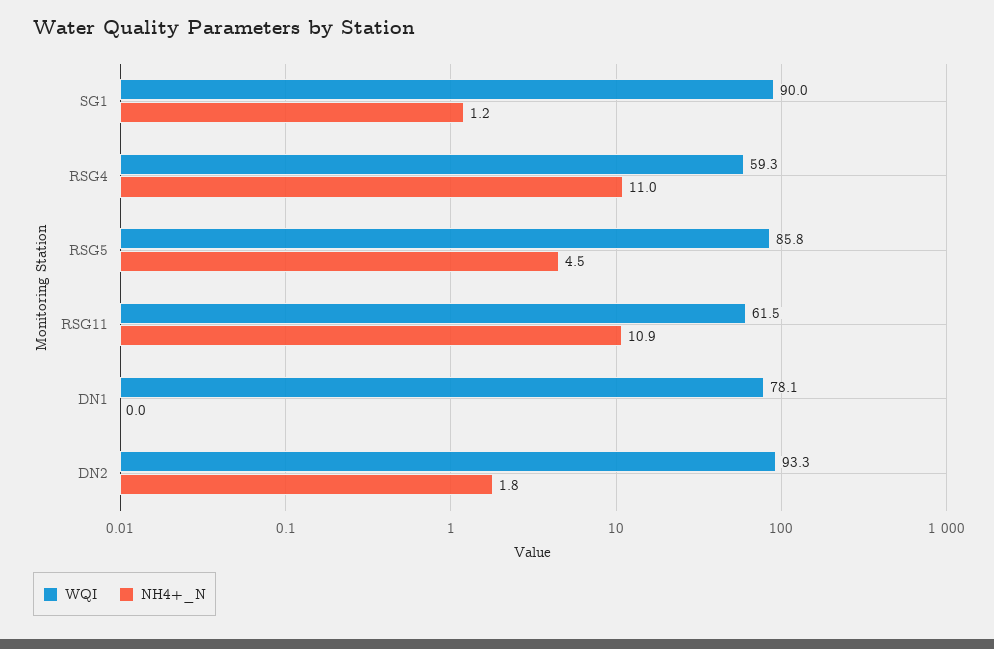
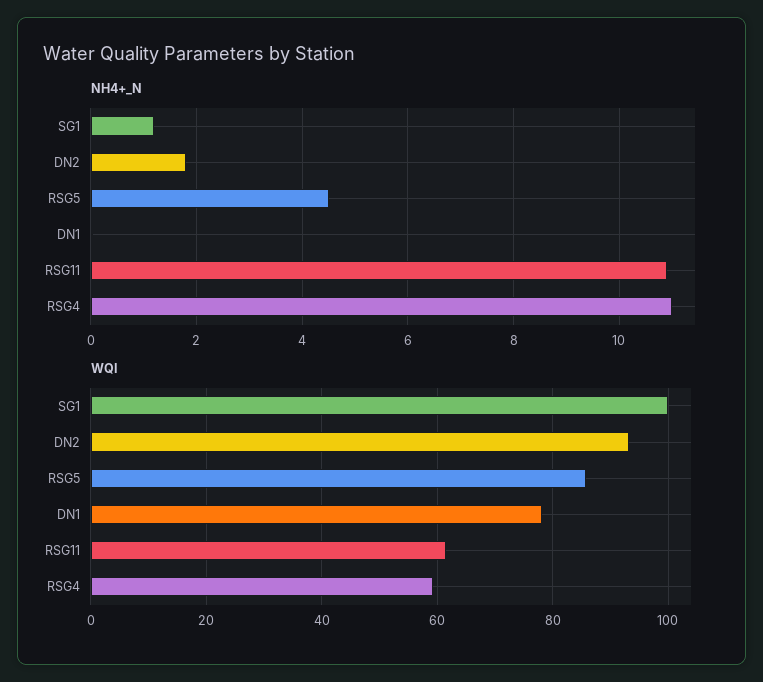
  {
    "WQI": {
-     "SG1": 90,
+     "SG1": 100,
      "RSG4": 59.3,
      "RSG5": 85.8,
      "RSG11": 61.5,
      "DN1": 78.1,
      "DN2": 93.3
    },
    "NH4+_N": {
      "SG1": 1.2,
      "RSG4": 11,
      "RSG5": 4.5,
      "RSG11": 10.9,
      "DN1": 0,
      "DN2": 1.8
    }
  }

